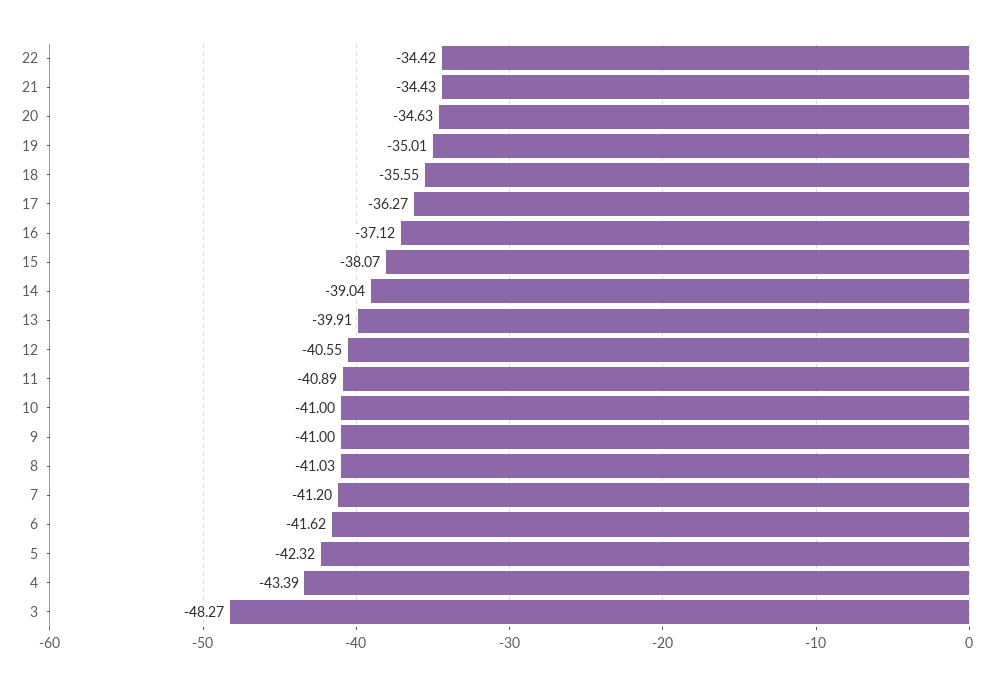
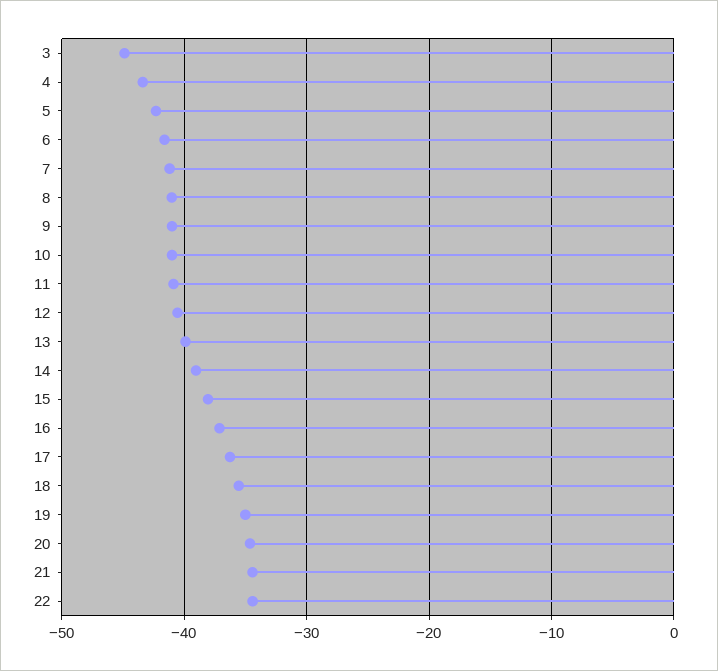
  {
    "22": -34.42,
    "21": -34.43,
    "20": -34.63,
    "19": -35.01,
    "18": -35.55,
    "17": -36.27,
    "16": -37.12,
    "15": -38.07,
    "14": -39.04,
    "13": -39.91,
    "12": -40.55,
    "11": -40.89,
    "10": -41,
    "9": -41,
    "8": -41.03,
    "7": -41.2,
    "6": -41.62,
    "5": -42.32,
    "4": -43.39,
-   "3": -48.27
+   "3": -45
  }

